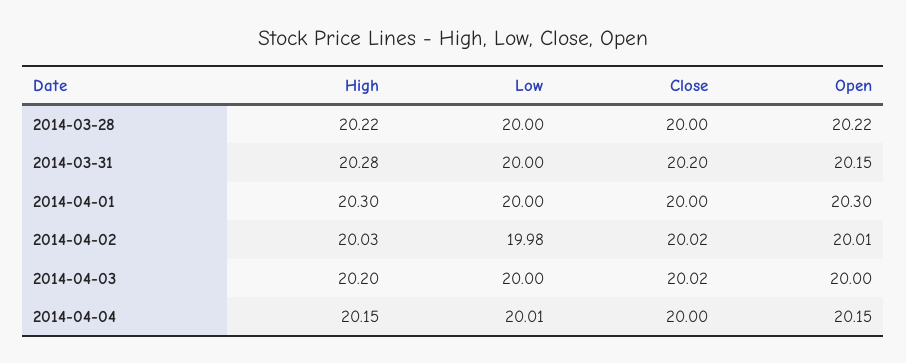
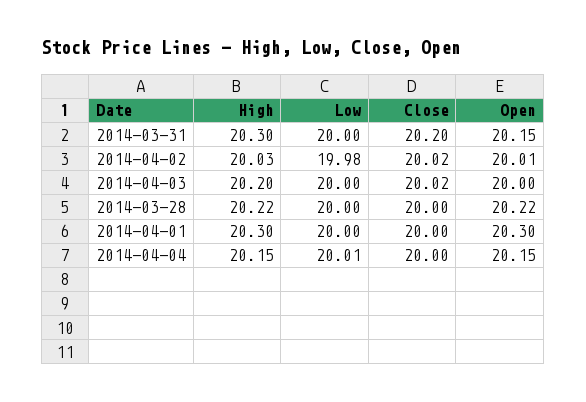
  {
    "High": {
      "2014-03-28": 20.22,
-     "2014-03-31": 20.28,
+     "2014-03-31": 20.3,
      "2014-04-01": 20.3,
      "2014-04-02": 20.03,
      "2014-04-03": 20.2,
      "2014-04-04": 20.15
    },
    "Low": {
      "2014-03-28": 20,
      "2014-03-31": 20,
      "2014-04-01": 20,
      "2014-04-02": 19.98,
      "2014-04-03": 20,
      "2014-04-04": 20.01
    },
    "Close": {
      "2014-03-28": 20,
      "2014-03-31": 20.2,
      "2014-04-01": 20,
      "2014-04-02": 20.02,
      "2014-04-03": 20.02,
      "2014-04-04": 20
    },
    "Open": {
      "2014-03-28": 20.22,
      "2014-03-31": 20.15,
      "2014-04-01": 20.3,
      "2014-04-02": 20.01,
      "2014-04-03": 20,
      "2014-04-04": 20.15
    }
  }

